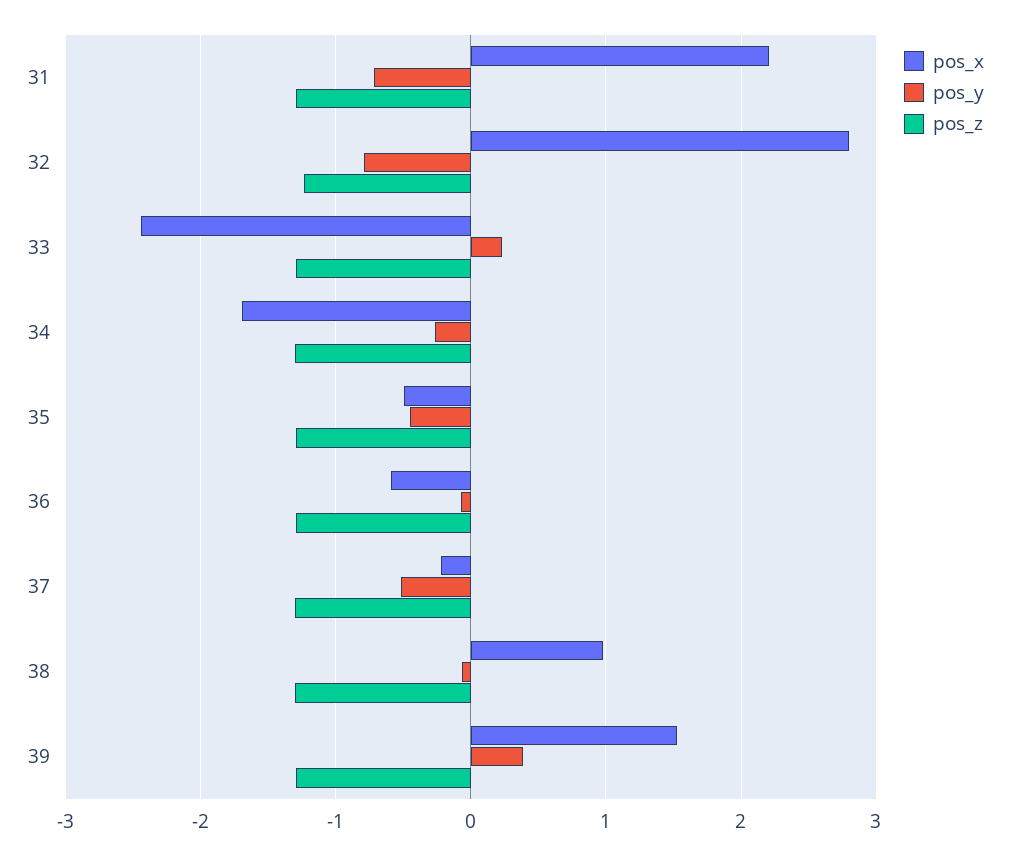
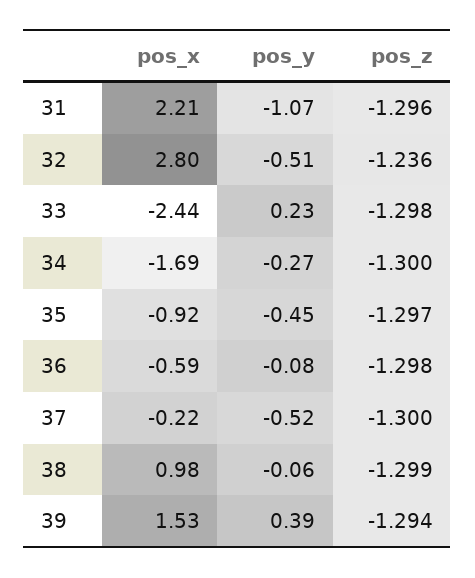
  {
    "pos_x": {
      "31": 2.21,
      "32": 2.8,
      "33": -2.44,
      "34": -1.69,
-     "35": -0.5,
+     "35": -0.92,
      "36": -0.59,
      "37": -0.22,
      "38": 0.98,
      "39": 1.53
    },
    "pos_y": {
-     "31": -0.7,
+     "31": -1.07,
-     "32": -0.8,
+     "32": -0.51,
      "33": 0.23,
      "34": -0.27,
      "35": -0.45,
      "36": -0.08,
      "37": -0.52,
      "38": -0.06,
      "39": 0.39
    },
    "pos_z": {
      "31": -1.296,
      "32": -1.236,
      "33": -1.298,
      "34": -1.3,
      "35": -1.297,
      "36": -1.298,
      "37": -1.3,
      "38": -1.299,
      "39": -1.294
    }
  }

